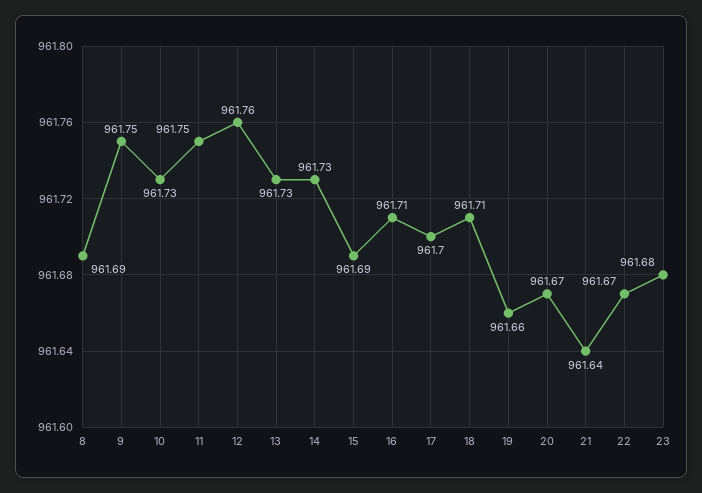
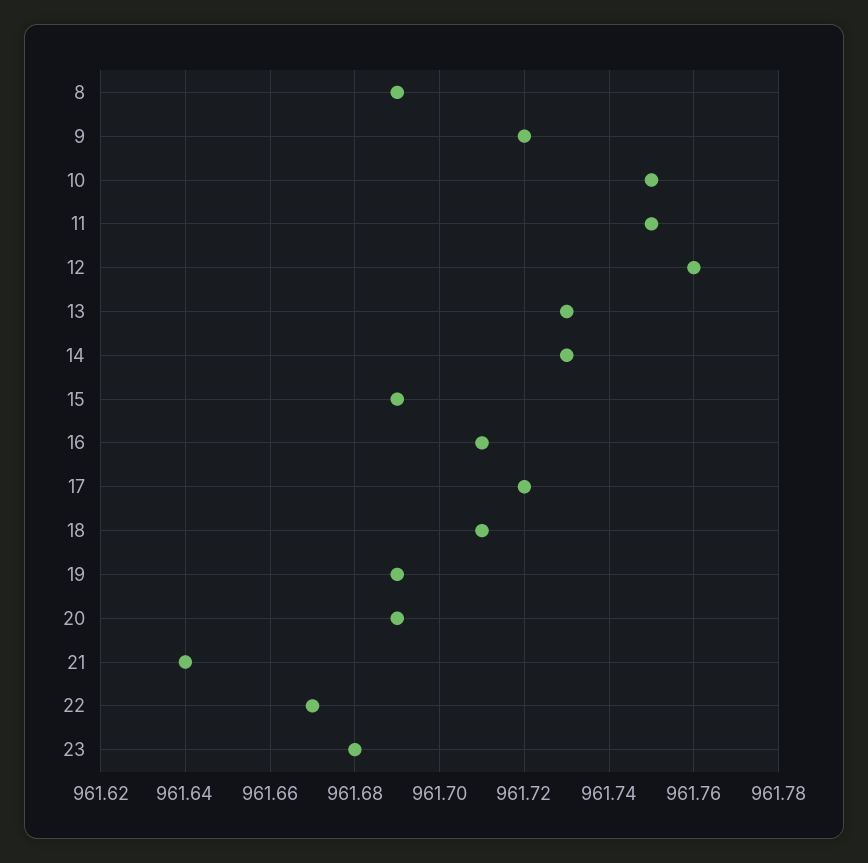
  {
    "8": 961.69,
-   "9": 961.75,
+   "9": 961.72,
-   "10": 961.73,
+   "10": 961.75,
    "11": 961.75,
    "12": 961.76,
    "13": 961.73,
    "14": 961.73,
    "15": 961.69,
    "16": 961.71,
-   "17": 961.7,
+   "17": 961.72,
    "18": 961.71,
-   "19": 961.66,
+   "19": 961.69,
-   "20": 961.67,
+   "20": 961.69,
    "21": 961.64,
    "22": 961.67,
    "23": 961.68
  }

